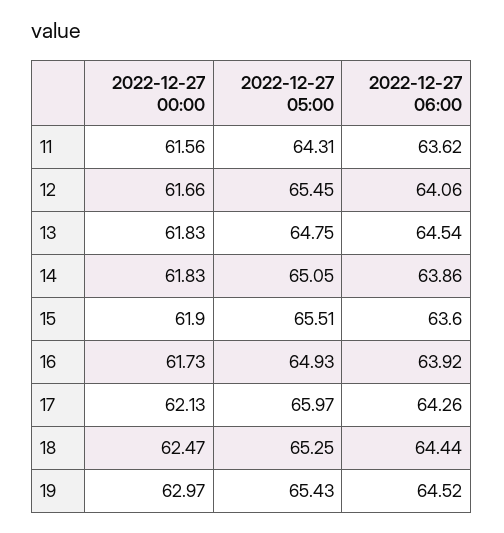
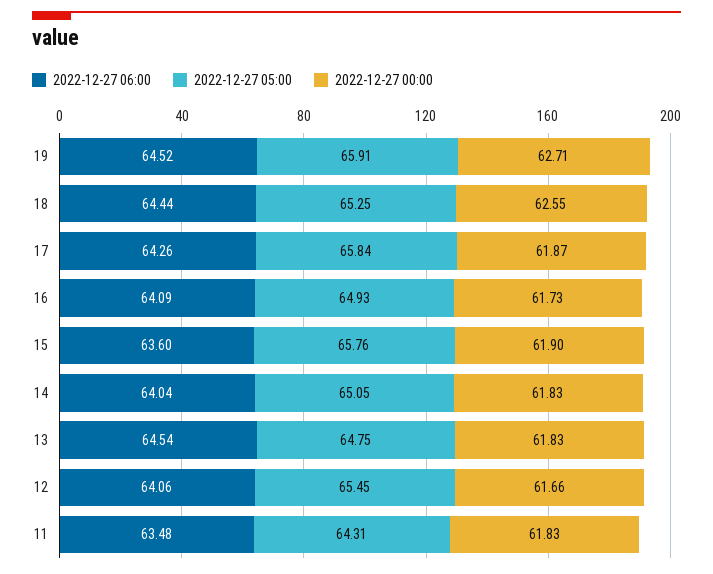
  {
    "2022-12-27 00:00": {
-     "11": 61.56,
+     "11": 61.83,
      "12": 61.66,
      "13": 61.83,
      "14": 61.83,
      "15": 61.9,
      "16": 61.73,
-     "17": 62.13,
+     "17": 61.87,
-     "18": 62.47,
+     "18": 62.55,
-     "19": 62.97
+     "19": 62.71
    },
    "2022-12-27 05:00": {
      "11": 64.31,
      "12": 65.45,
      "13": 64.75,
      "14": 65.05,
-     "15": 65.51,
+     "15": 65.76,
      "16": 64.93,
-     "17": 65.97,
+     "17": 65.84,
      "18": 65.25,
-     "19": 65.43
+     "19": 65.91
    },
    "2022-12-27 06:00": {
-     "11": 63.62,
+     "11": 63.48,
      "12": 64.06,
      "13": 64.54,
-     "14": 63.86,
+     "14": 64.04,
      "15": 63.6,
-     "16": 63.92,
+     "16": 64.09,
      "17": 64.26,
      "18": 64.44,
      "19": 64.52
    }
  }

